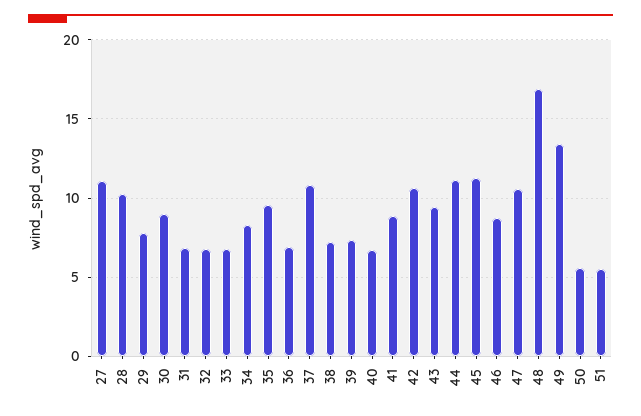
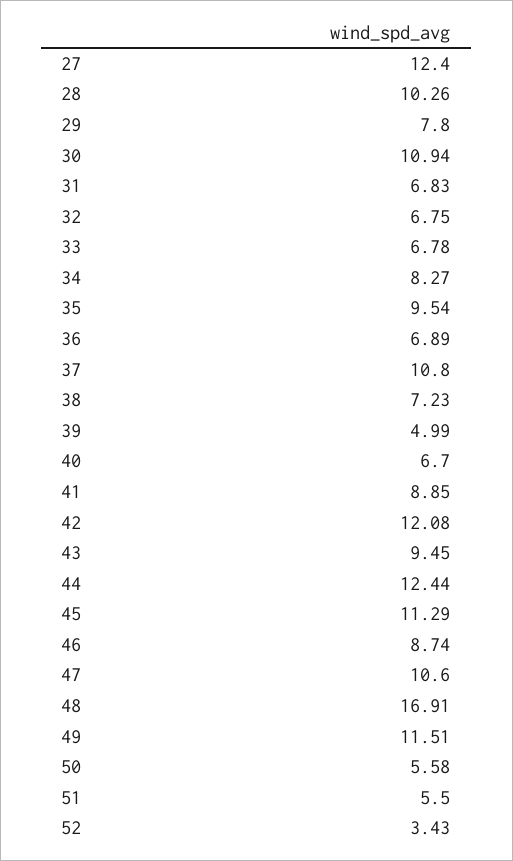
  {
-   "27": 11,
+   "27": 12.4,
    "28": 10.26,
    "29": 7.8,
-   "30": 9,
+   "30": 10.94,
    "31": 6.83,
    "32": 6.75,
    "33": 6.78,
    "34": 8.27,
    "35": 9.54,
    "36": 6.89,
    "37": 10.8,
    "38": 7.23,
-   "39": 7.5,
+   "39": 4.99,
    "40": 6.7,
    "41": 8.85,
-   "42": 10.5,
+   "42": 12.08,
    "43": 9.45,
-   "44": 11,
+   "44": 12.44,
    "45": 11.29,
    "46": 8.74,
    "47": 10.6,
    "48": 16.91,
-   "49": 13.5,
+   "49": 11.51,
    "50": 5.58,
-   "51": 5.5
+   "51": 5.5,
+   "52": 3.43
  }

